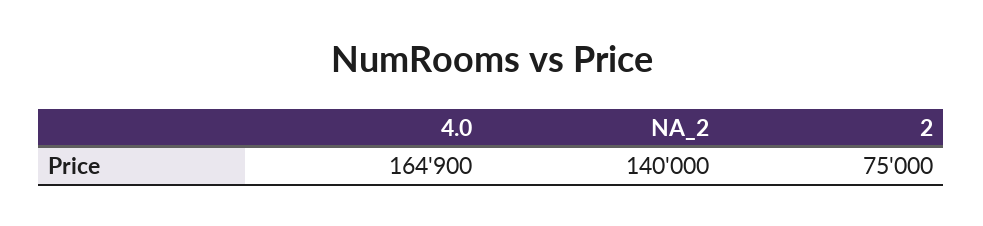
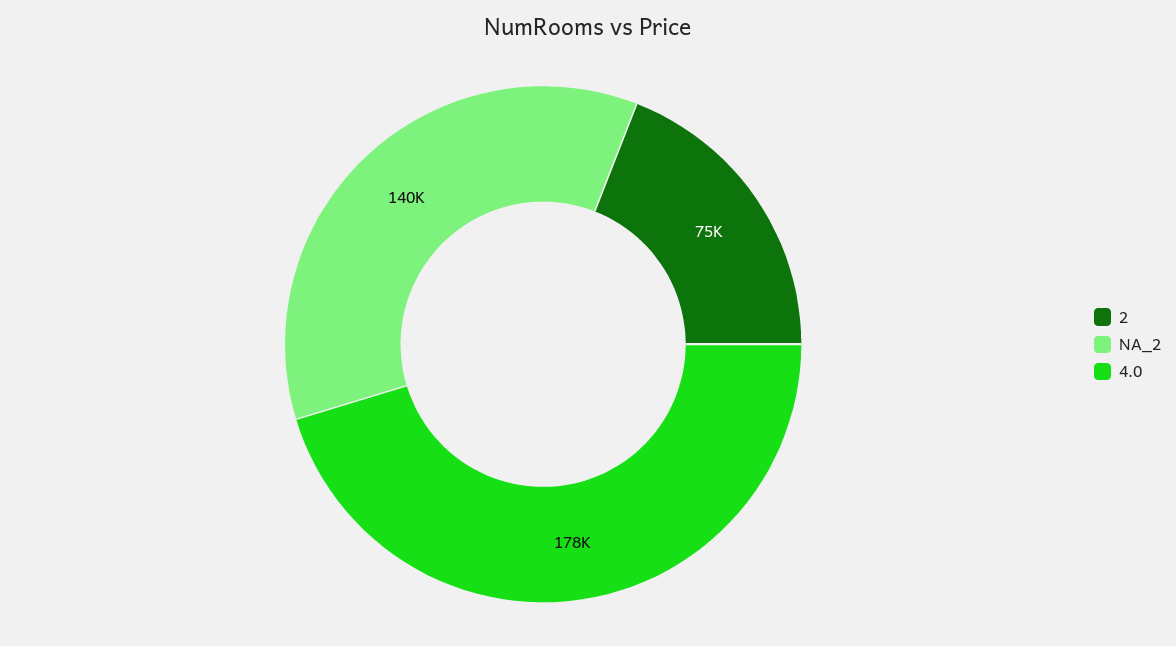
  {
-   "4.0": 164900,
+   "4.0": 178000,
    "NA_2": 140000,
    "2": 75000
  }

